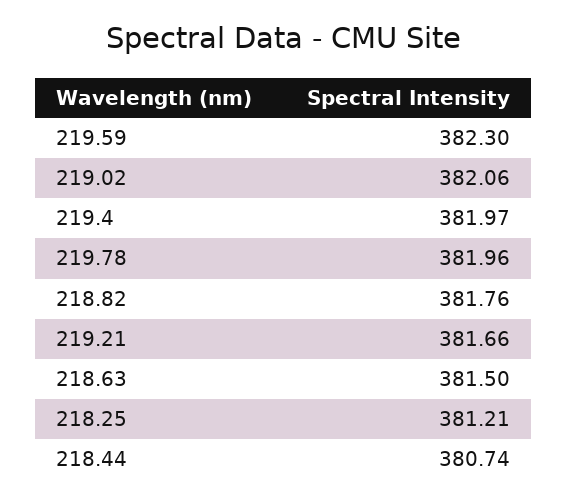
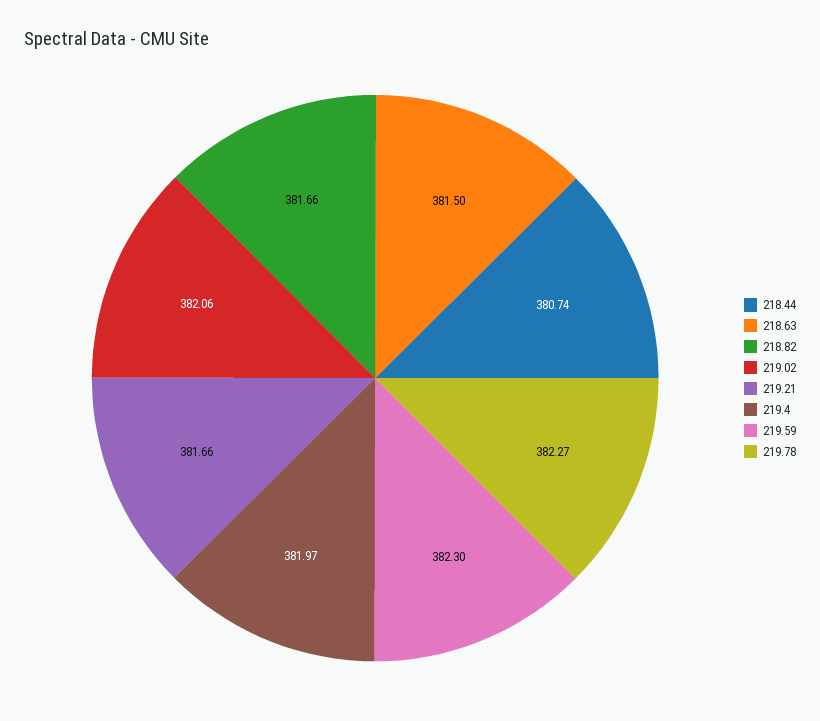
  {
    "219.59": 382.3,
    "219.02": 382.06,
    "219.4": 381.97,
-   "219.78": 381.96,
+   "219.78": 382.27,
-   "218.82": 381.76,
+   "218.82": 381.66,
    "219.21": 381.66,
    "218.63": 381.5,
-   "218.25": 381.21,
    "218.44": 380.74
  }

